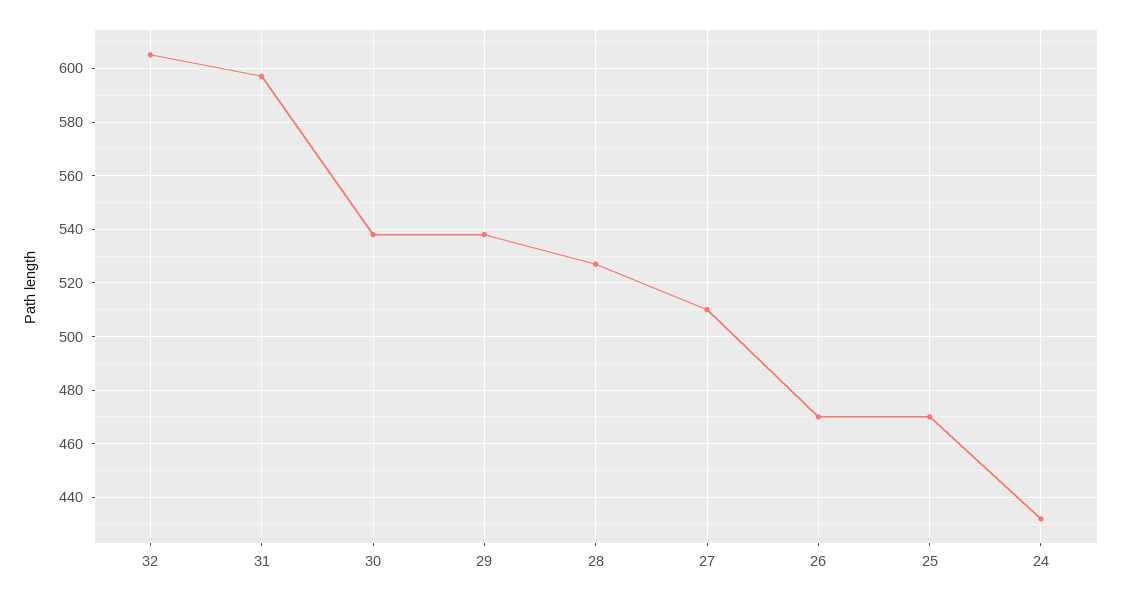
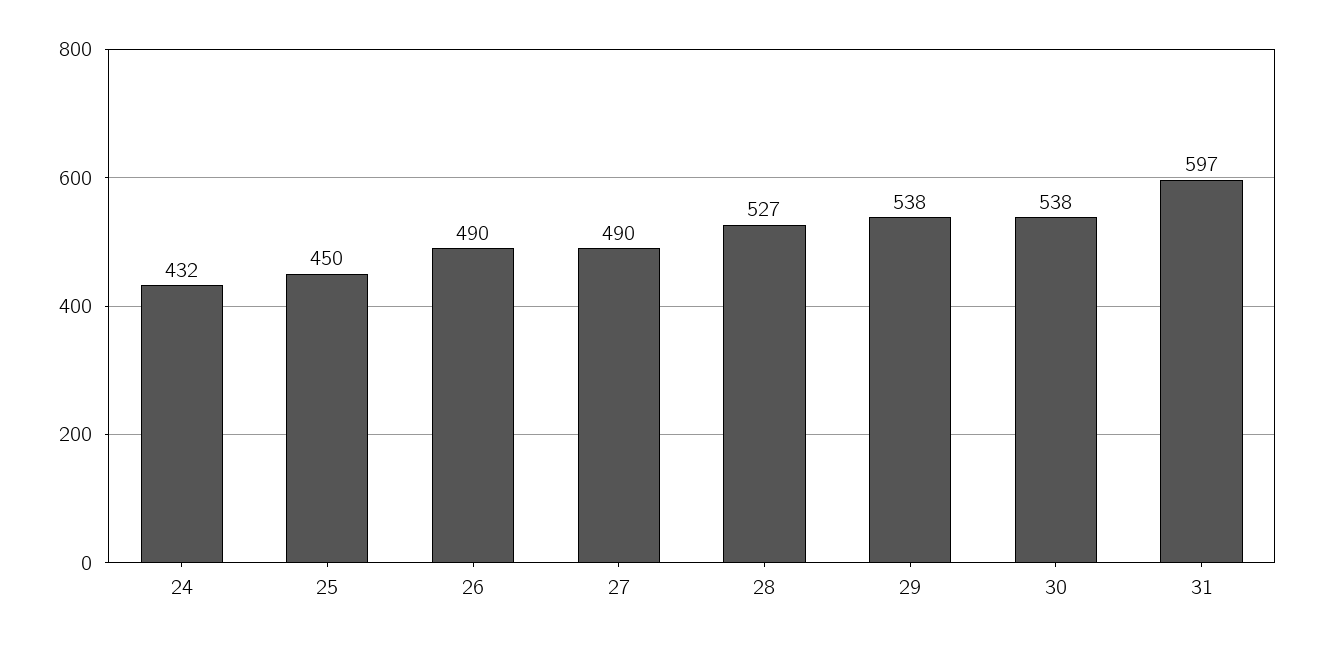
  {
-   "32": 605,
    "31": 597,
    "30": 538,
    "29": 538,
    "28": 527,
-   "27": 510,
+   "27": 490,
-   "26": 470,
+   "26": 490,
-   "25": 470,
+   "25": 450,
    "24": 432
  }

